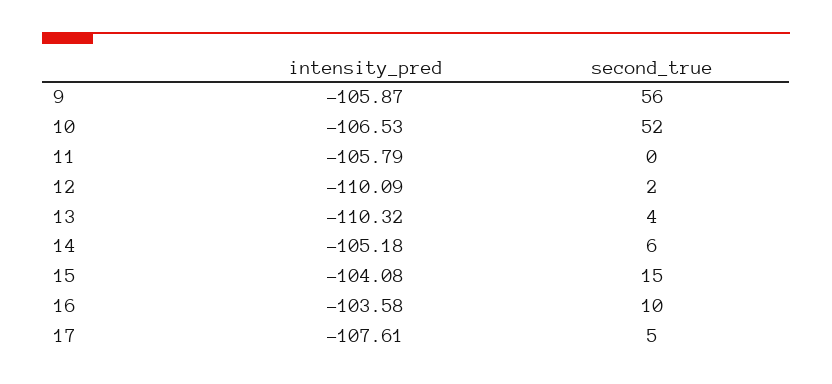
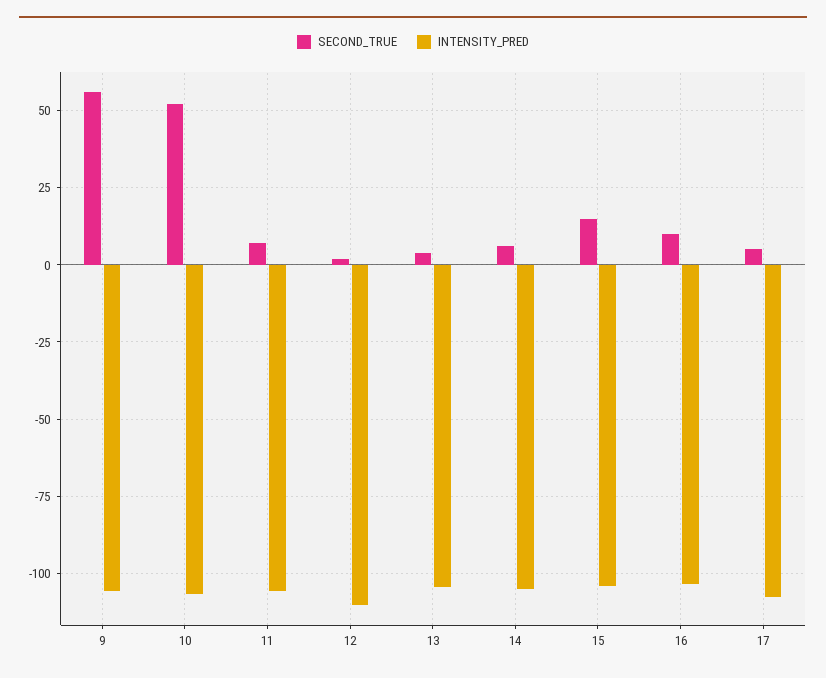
  {
    "intensity_pred": {
      "9": -105.87,
      "10": -106.53,
      "11": -105.79,
      "12": -110.09,
-     "13": -110.32,
+     "13": -105,
      "14": -105.18,
      "15": -104.08,
      "16": -103.58,
      "17": -107.61
    },
    "second_true": {
      "9": 56,
      "10": 52,
-     "11": 0,
+     "11": 7.5,
      "12": 2,
      "13": 4,
      "14": 6,
      "15": 15,
      "16": 10,
      "17": 5
    }
  }

